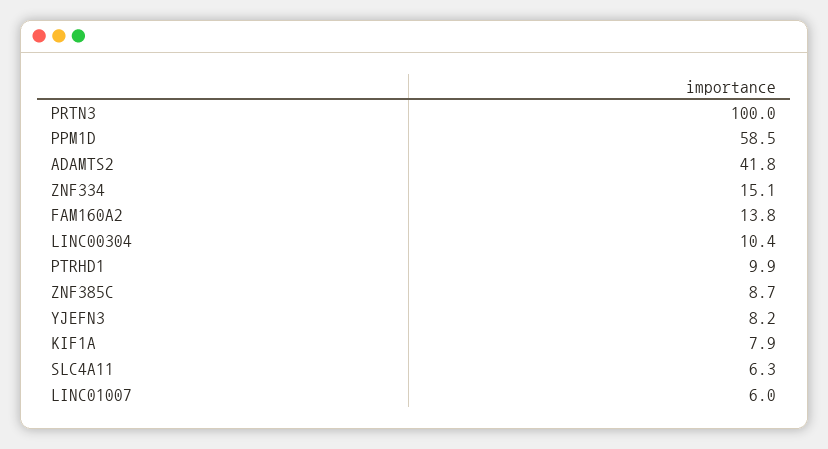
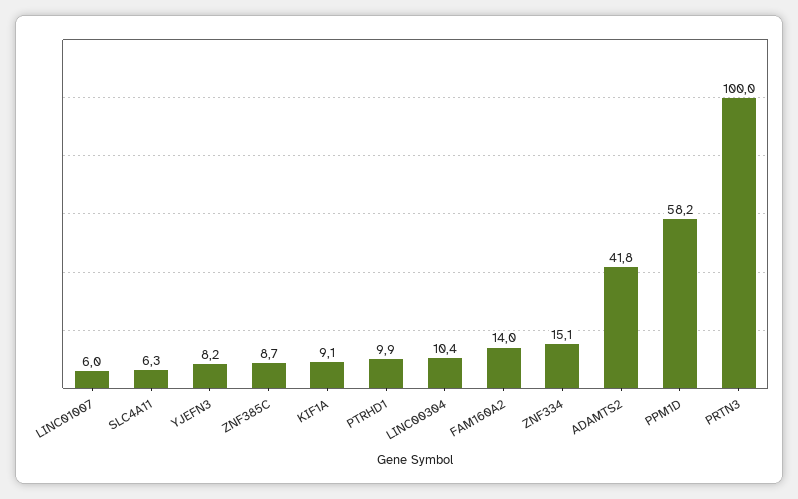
  {
    "PRTN3": 100,
-   "PPM1D": 58.5,
+   "PPM1D": 58.2,
    "ADAMTS2": 41.8,
    "ZNF334": 15.1,
-   "FAM160A2": 13.8,
+   "FAM160A2": 14,
    "LINC00304": 10.4,
    "PTRHD1": 9.9,
    "ZNF385C": 8.7,
    "YJEFN3": 8.2,
-   "KIF1A": 7.9,
+   "KIF1A": 9.1,
    "SLC4A11": 6.3,
    "LINC01007": 6
  }

